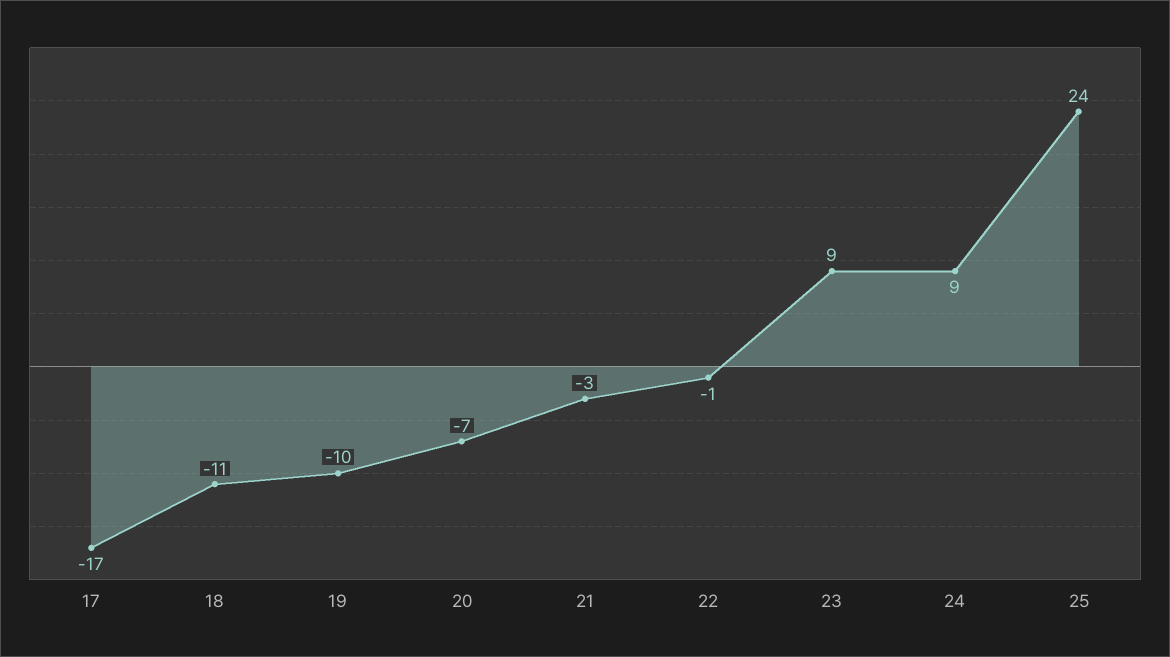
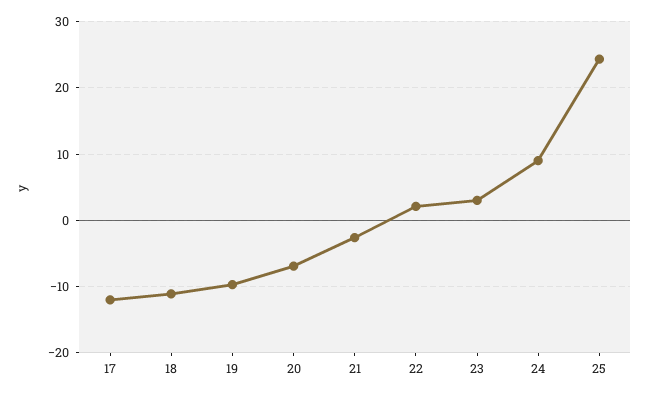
  {
-   "17": -17,
+   "17": -12,
    "18": -11,
    "19": -10,
    "20": -7,
    "21": -3,
-   "22": -1,
+   "22": 2,
-   "23": 9,
+   "23": 3,
    "24": 9,
    "25": 24
  }

